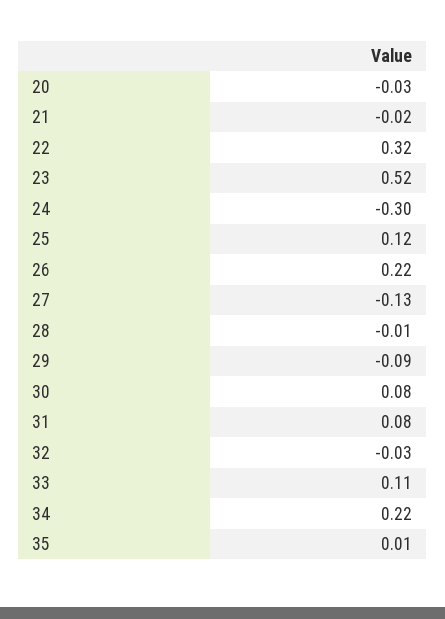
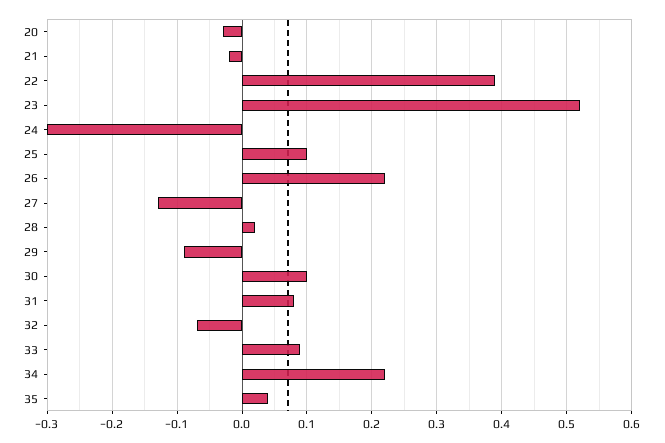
  {
    "20": -0.03,
    "21": -0.02,
-   "22": 0.32,
+   "22": 0.39,
    "23": 0.52,
    "24": -0.3,
-   "25": 0.12,
+   "25": 0.1,
    "26": 0.22,
    "27": -0.13,
-   "28": -0.01,
+   "28": 0.02,
    "29": -0.09,
-   "30": 0.08,
+   "30": 0.1,
    "31": 0.08,
-   "32": -0.03,
+   "32": -0.07,
-   "33": 0.11,
+   "33": 0.09,
    "34": 0.22,
-   "35": 0.01
+   "35": 0.04
  }

